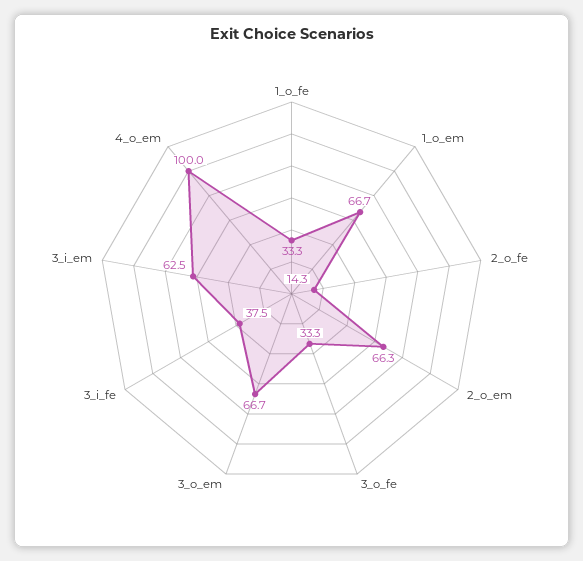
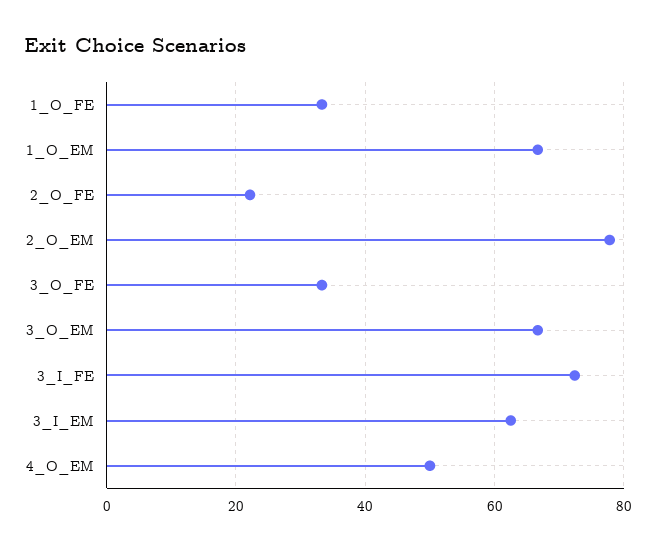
  {
    "1_o_fe": 33.3,
    "1_o_em": 66.7,
-   "2_o_fe": 14.3,
+   "2_o_fe": 22,
-   "2_o_em": 66.3,
+   "2_o_em": 78,
    "3_o_fe": 33.3,
    "3_o_em": 66.7,
-   "3_i_fe": 37.5,
+   "3_i_fe": 72,
    "3_i_em": 62.5,
-   "4_o_em": 100
+   "4_o_em": 50
  }

